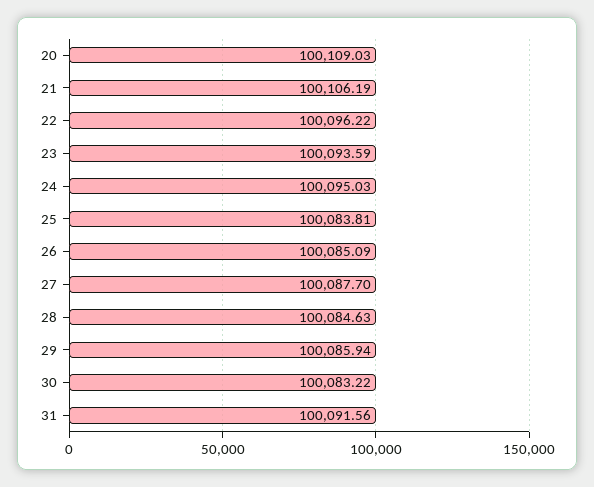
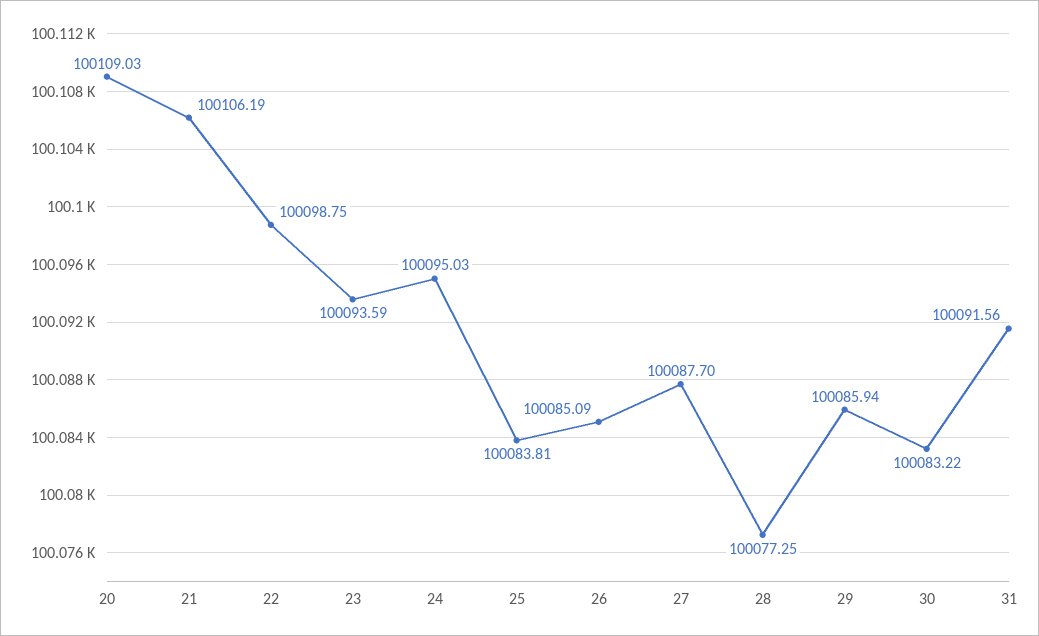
  {
    "20": 100109.03,
    "21": 100106.19,
-   "22": 100096.22,
+   "22": 100098.75,
    "23": 100093.59,
    "24": 100095.03,
    "25": 100083.81,
    "26": 100085.09,
    "27": 100087.7,
-   "28": 100084.63,
+   "28": 100077.25,
    "29": 100085.94,
    "30": 100083.22,
    "31": 100091.56
  }

